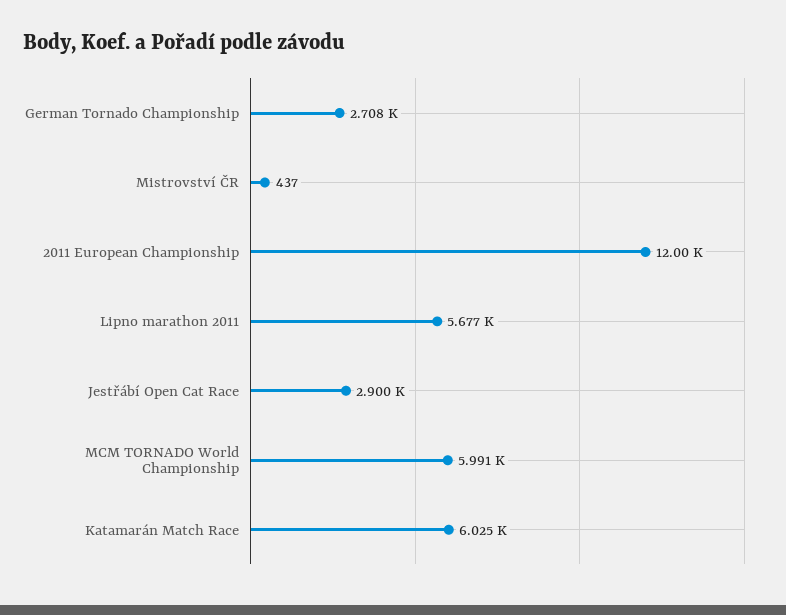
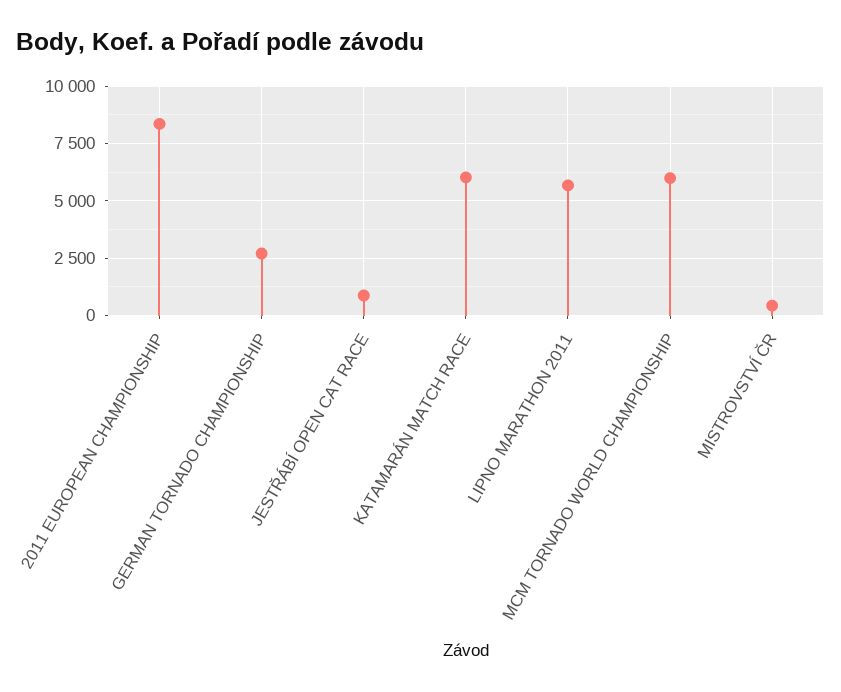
  {
    "German Tornado Championship": 2708,
    "Mistrovství ČR": 437,
-   "2011 European Championship": 12000,
+   "2011 European Championship": 8500,
    "Lipno marathon 2011": 5677,
-   "Jestřábí Open Cat Race": 2900,
+   "Jestřábí Open Cat Race": 1000,
    "MCM TORNADO World Championship": 5991,
    "Katamarán Match Race": 6025
  }

